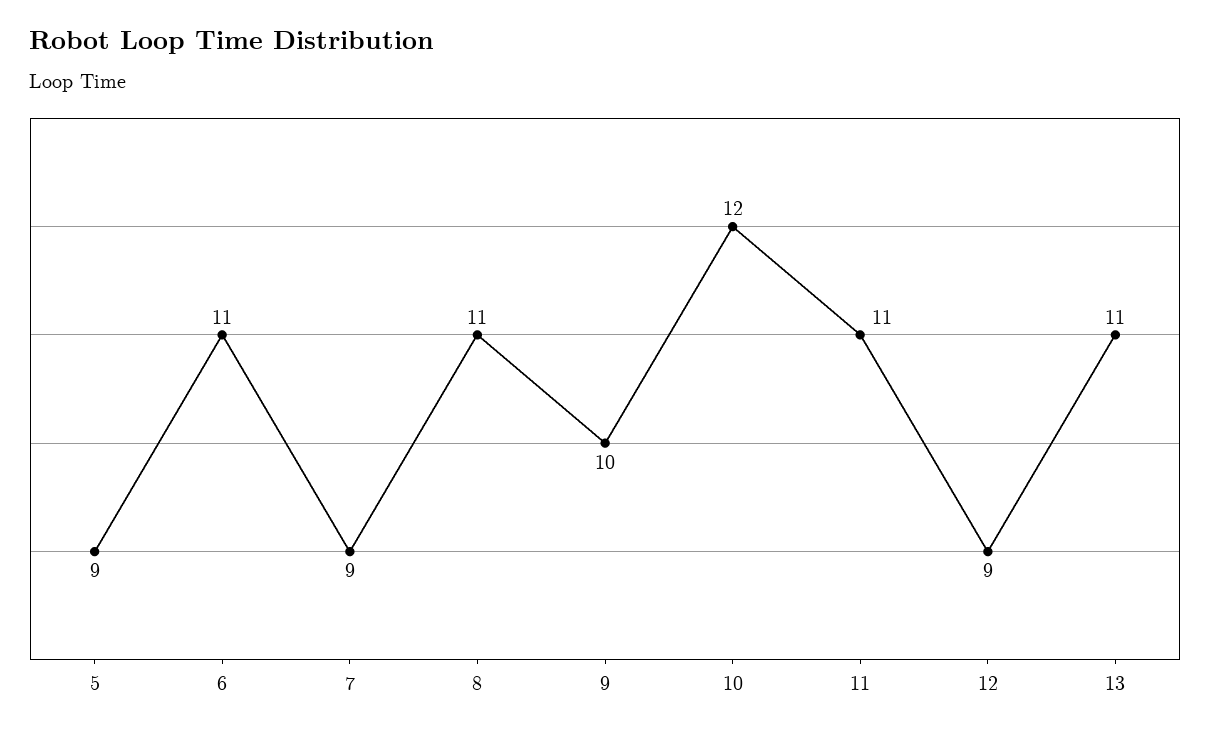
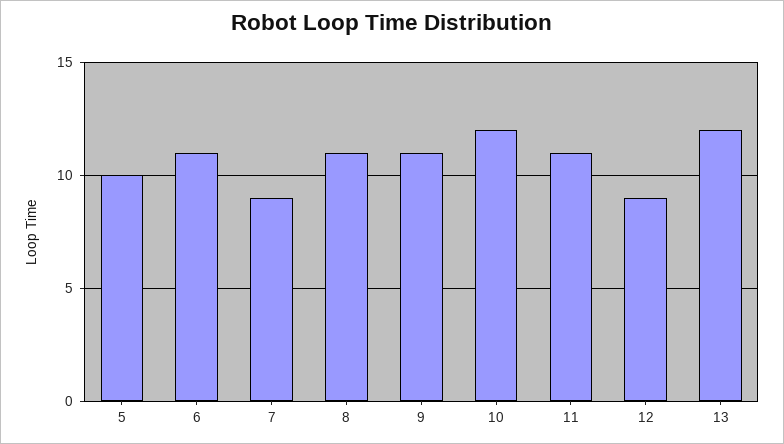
  {
-   "5": 9,
+   "5": 10,
    "6": 11,
    "7": 9,
    "8": 11,
-   "9": 10,
+   "9": 11,
    "10": 12,
    "11": 11,
    "12": 9,
-   "13": 11
+   "13": 12
  }

